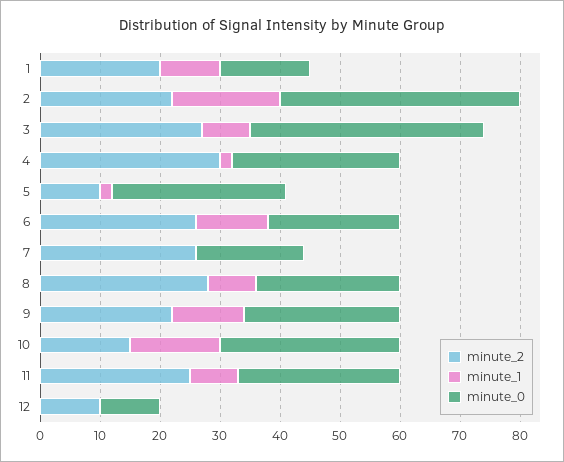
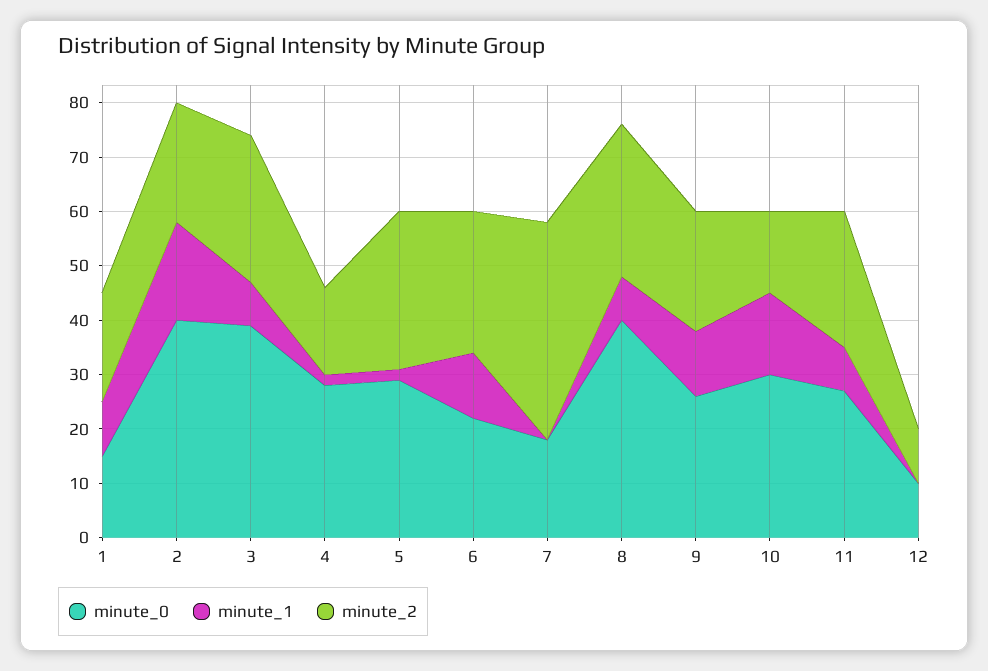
  {
    "minute_2": {
      "1": 20,
      "2": 20,
      "3": 25,
-     "4": 30,
+     "4": 15,
-     "5": 10,
+     "5": 30,
      "6": 25,
-     "7": 25,
+     "7": 40,
      "8": 30,
      "9": 20,
      "10": 15,
      "11": 25,
      "12": 10
    },
    "minute_1": {
      "1": 10,
      "2": 20,
      "3": 10,
      "4": 0,
      "5": 0,
      "6": 10,
      "7": 0,
      "8": 10,
      "9": 10,
      "10": 15,
      "11": 10,
      "12": 0
    },
    "minute_0": {
      "1": 15,
      "2": 40,
      "3": 40,
      "4": 30,
      "5": 30,
      "6": 20,
      "7": 20,
-     "8": 25,
+     "8": 40,
      "9": 25,
      "10": 30,
      "11": 25,
      "12": 10
    }
  }

